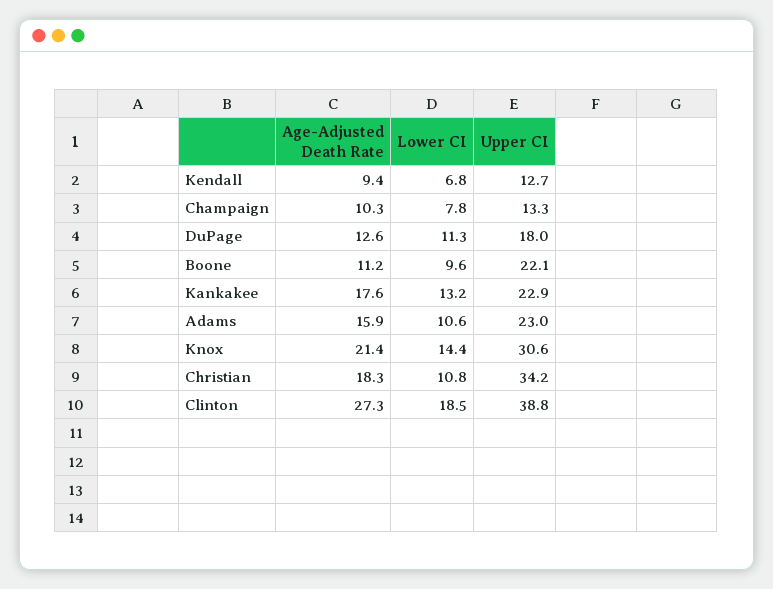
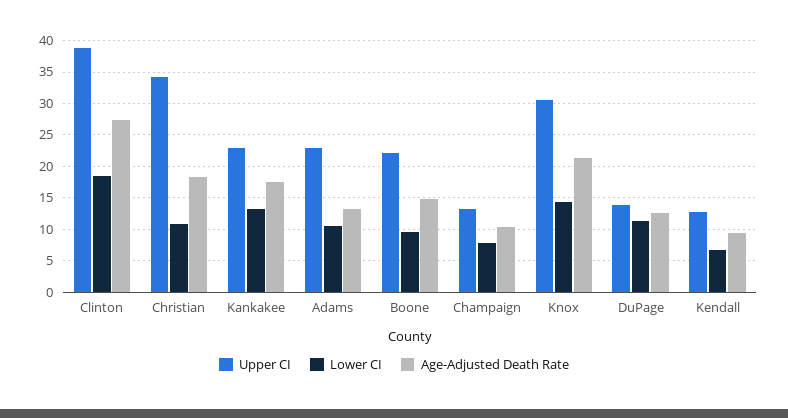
  {
    "Age-Adjusted Death Rate": {
      "Kendall": 9.4,
      "Champaign": 10.3,
      "DuPage": 12.6,
-     "Boone": 11.2,
+     "Boone": 15,
      "Kankakee": 17.6,
-     "Adams": 15.9,
+     "Adams": 13,
      "Knox": 21.4,
      "Christian": 18.3,
      "Clinton": 27.3
    },
    "Lower CI": {
      "Kendall": 6.8,
      "Champaign": 7.8,
      "DuPage": 11.3,
      "Boone": 9.6,
      "Kankakee": 13.2,
      "Adams": 10.6,
      "Knox": 14.4,
      "Christian": 10.8,
      "Clinton": 18.5
    },
    "Upper CI": {
      "Kendall": 12.7,
      "Champaign": 13.3,
-     "DuPage": 18,
+     "DuPage": 14,
      "Boone": 22.1,
      "Kankakee": 22.9,
      "Adams": 23,
      "Knox": 30.6,
      "Christian": 34.2,
      "Clinton": 38.8
    }
  }

